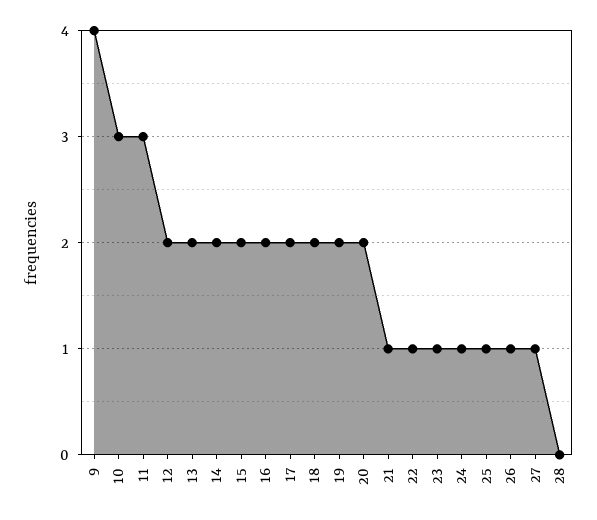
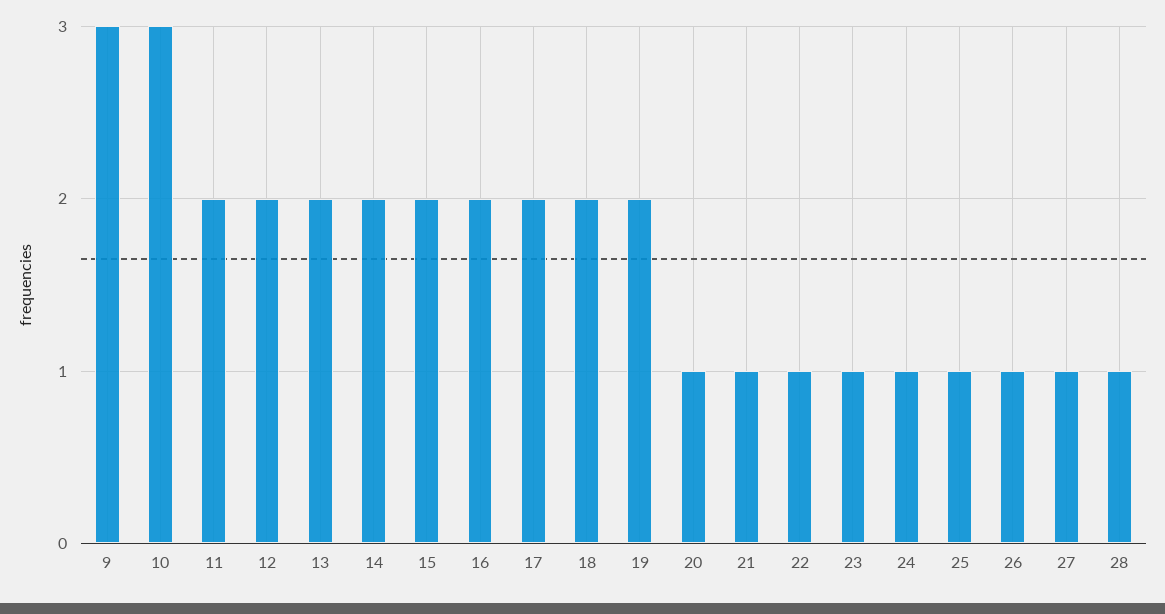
  {
-   "9": 4,
+   "9": 3,
    "10": 3,
-   "11": 3,
+   "11": 2,
    "12": 2,
    "13": 2,
    "14": 2,
    "15": 2,
    "16": 2,
    "17": 2,
    "18": 2,
    "19": 2,
-   "20": 2,
+   "20": 1,
    "21": 1,
    "22": 1,
    "23": 1,
    "24": 1,
    "25": 1,
    "26": 1,
    "27": 1,
-   "28": 0
+   "28": 1
  }

